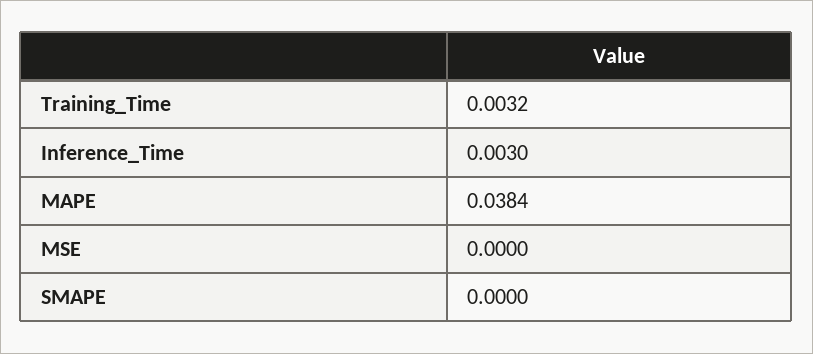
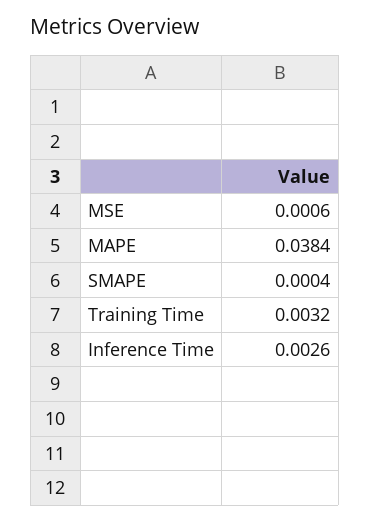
  {
    "Training_Time": 0.0032,
-   "Inference_Time": 0.003,
+   "Inference_Time": 0.0026,
    "MAPE": 0.0384,
-   "MSE": 0,
+   "MSE": 0.0006,
-   "SMAPE": 0
+   "SMAPE": 0.0004
  }

